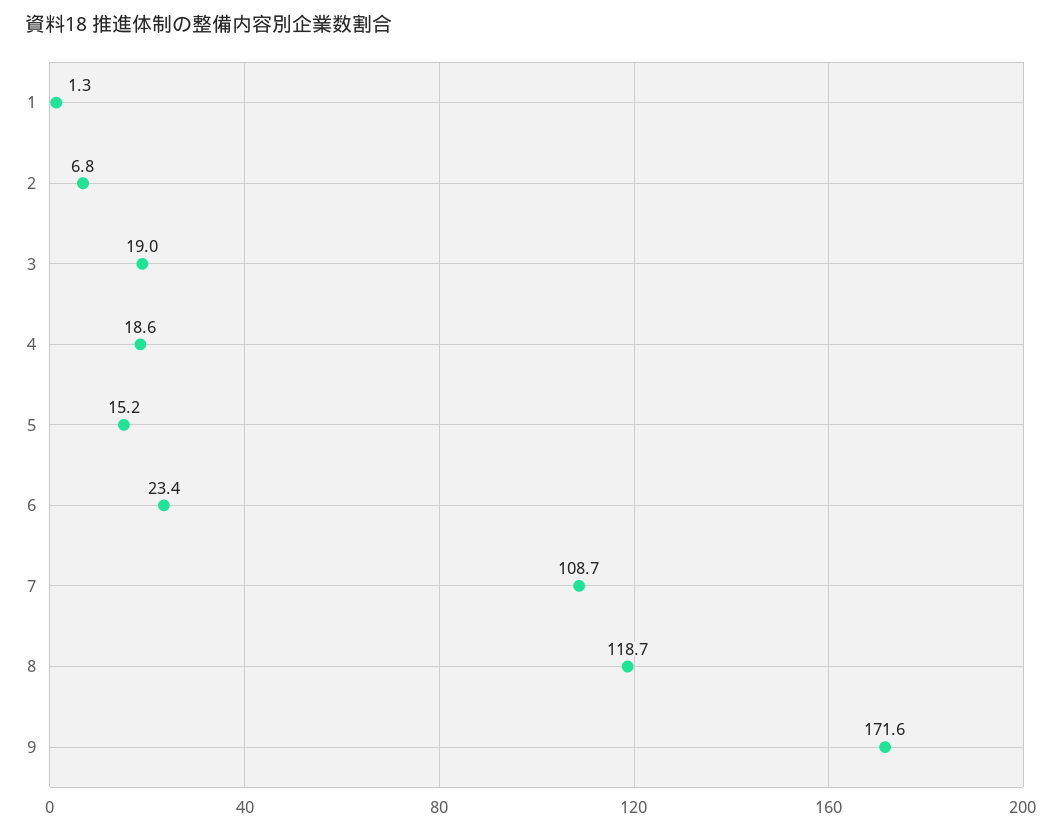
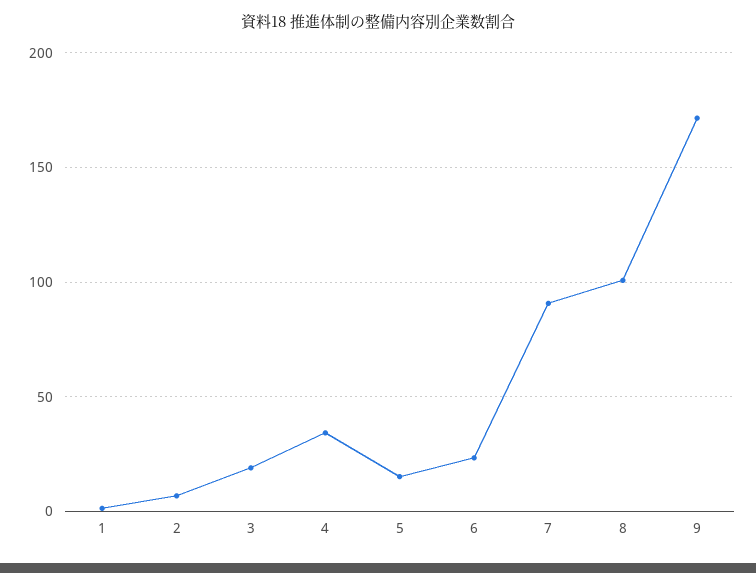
  {
    "1": 1.3,
    "2": 6.8,
    "3": 19,
-   "4": 18.6,
+   "4": 35,
    "5": 15.2,
    "6": 23.4,
-   "7": 108.7,
+   "7": 90,
-   "8": 118.7,
+   "8": 100,
    "9": 171.6
  }

